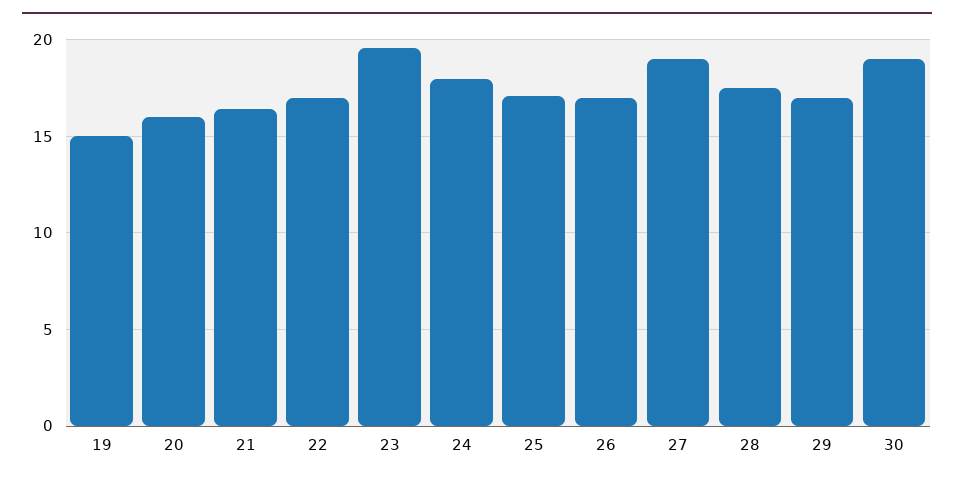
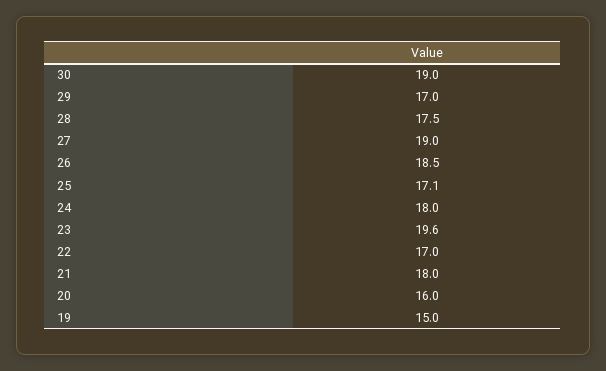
  {
    "19": 15,
    "20": 16,
-   "21": 16.5,
+   "21": 18,
    "22": 17,
    "23": 19.6,
    "24": 18,
    "25": 17.1,
-   "26": 17,
+   "26": 18.5,
    "27": 19,
    "28": 17.5,
    "29": 17,
    "30": 19
  }

